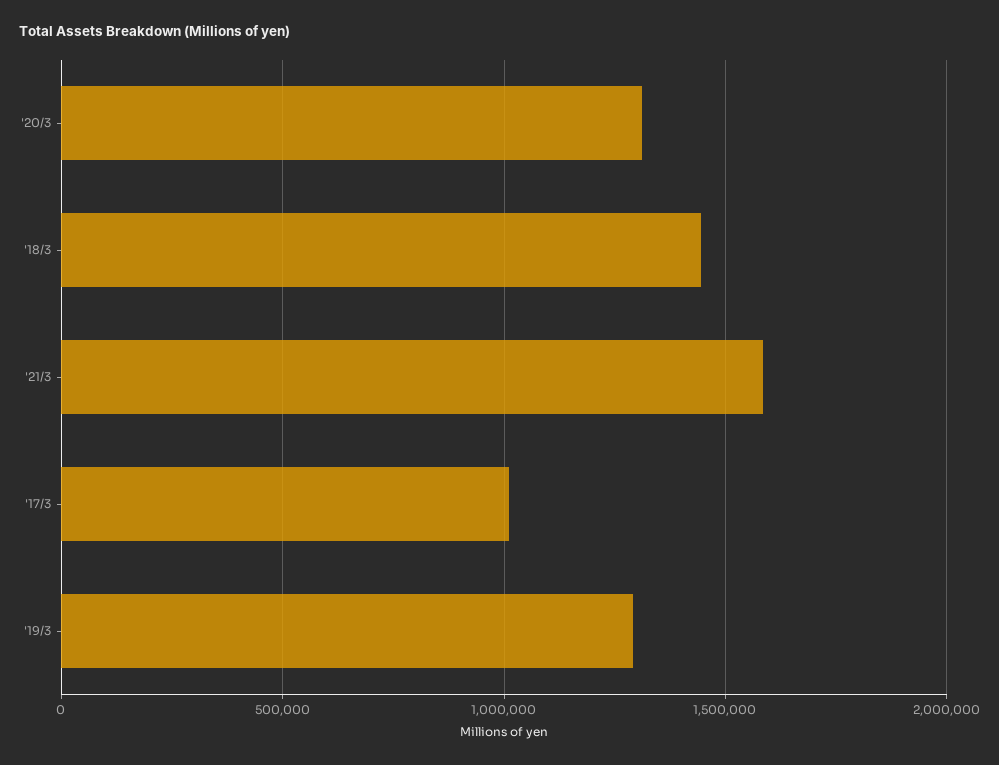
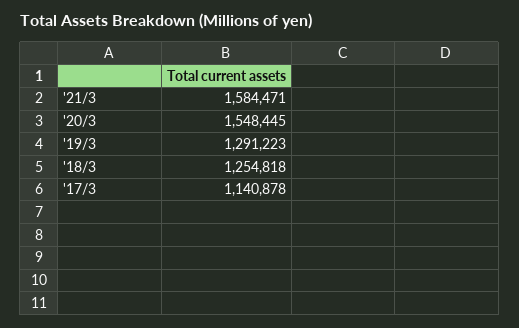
  {
-   "'20/3": 1300000,
+   "'20/3": 1548445,
-   "'18/3": 1450000,
+   "'18/3": 1254818,
    "'21/3": 1584471,
-   "'17/3": 1000000,
+   "'17/3": 1140878,
    "'19/3": 1291223
  }

